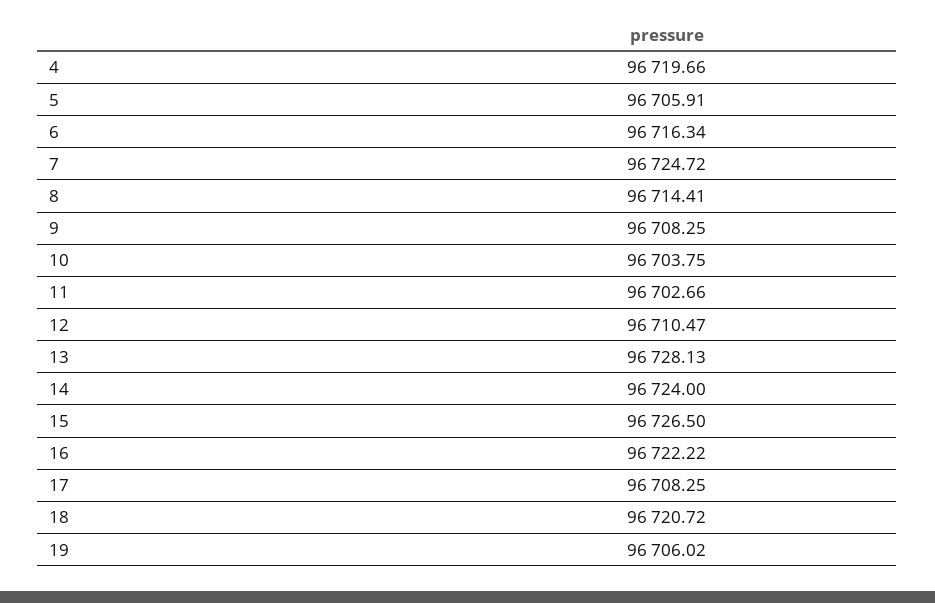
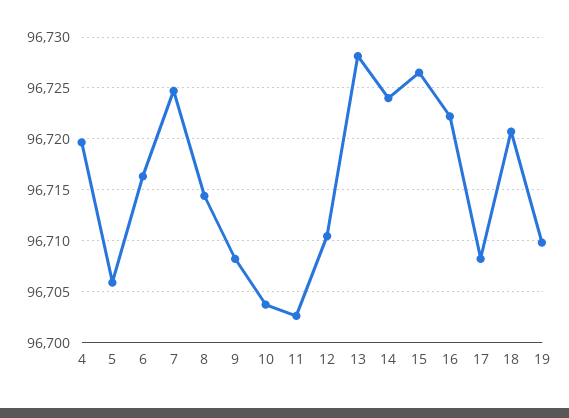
  {
    "4": 96719.66,
    "5": 96705.91,
    "6": 96716.34,
    "7": 96724.72,
    "8": 96714.41,
    "9": 96708.25,
    "10": 96703.75,
    "11": 96702.66,
    "12": 96710.47,
    "13": 96728.13,
    "14": 96724,
    "15": 96726.5,
    "16": 96722.22,
    "17": 96708.25,
    "18": 96720.72,
-   "19": 96706.02
+   "19": 96710
  }

